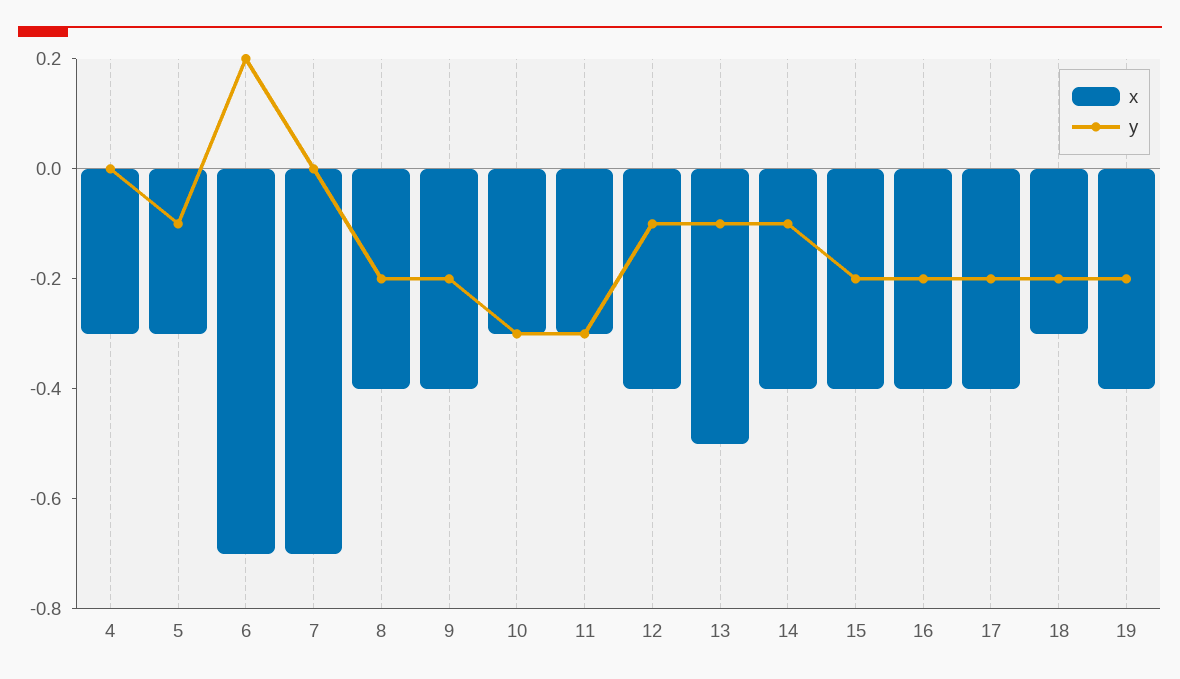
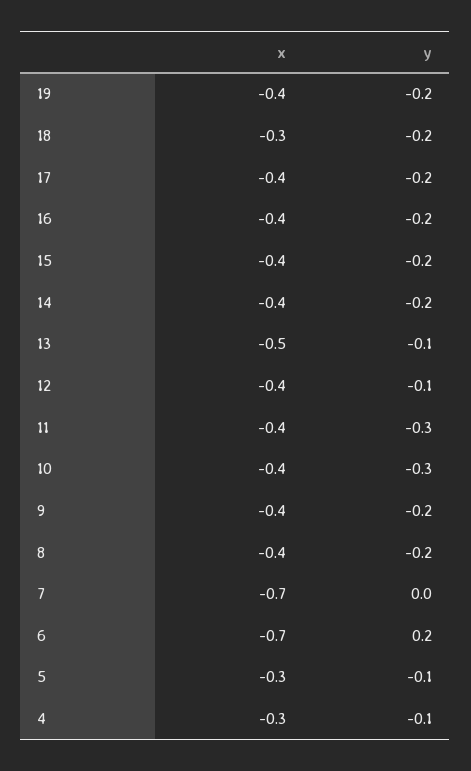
  {
    "x": {
      "4": -0.3,
      "5": -0.3,
      "6": -0.7,
      "7": -0.7,
      "8": -0.4,
      "9": -0.4,
-     "10": -0.3,
+     "10": -0.4,
-     "11": -0.3,
+     "11": -0.4,
      "12": -0.4,
      "13": -0.5,
      "14": -0.4,
      "15": -0.4,
      "16": -0.4,
      "17": -0.4,
      "18": -0.3,
      "19": -0.4
    },
    "y": {
-     "4": 0,
+     "4": -0.1,
      "5": -0.1,
      "6": 0.2,
      "7": 0,
      "8": -0.2,
      "9": -0.2,
      "10": -0.3,
      "11": -0.3,
      "12": -0.1,
      "13": -0.1,
-     "14": -0.1,
+     "14": -0.2,
      "15": -0.2,
      "16": -0.2,
      "17": -0.2,
      "18": -0.2,
      "19": -0.2
    }
  }

